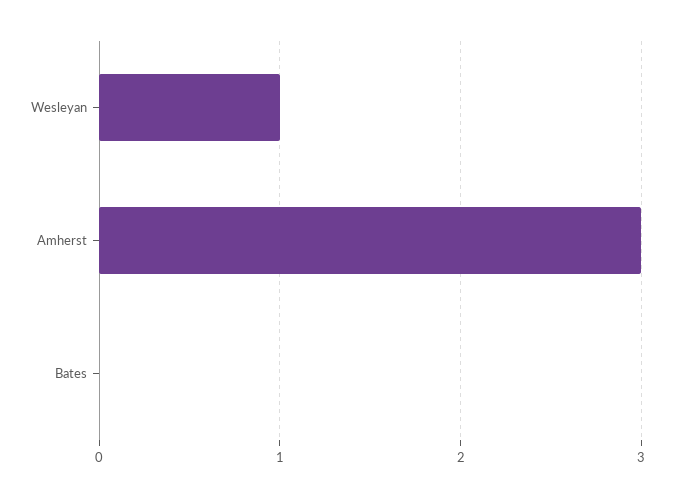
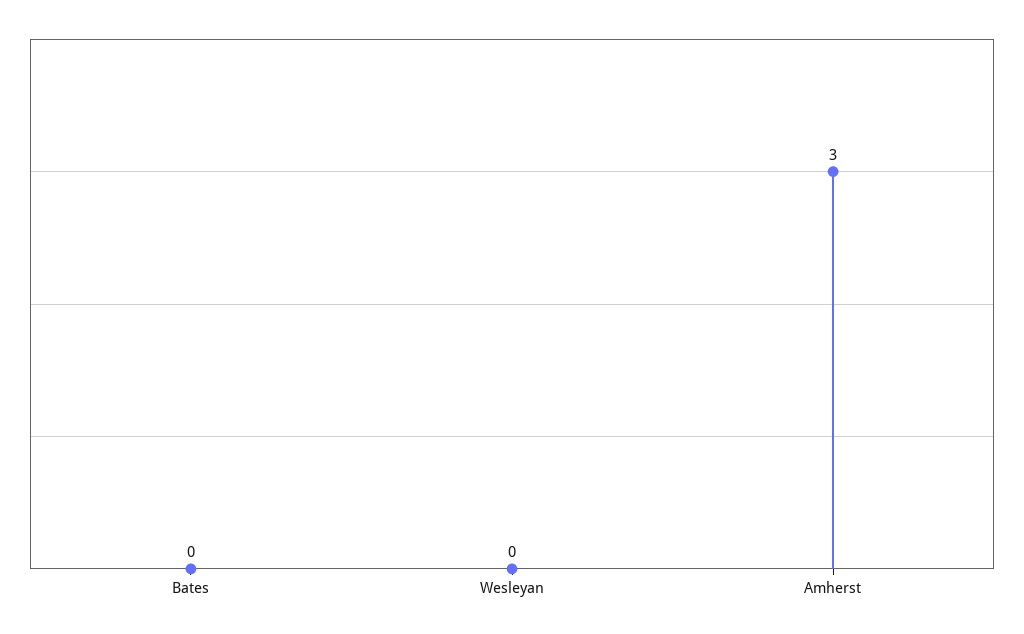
  {
-   "Wesleyan": 1,
+   "Wesleyan": 0,
    "Amherst": 3,
    "Bates": 0
  }

